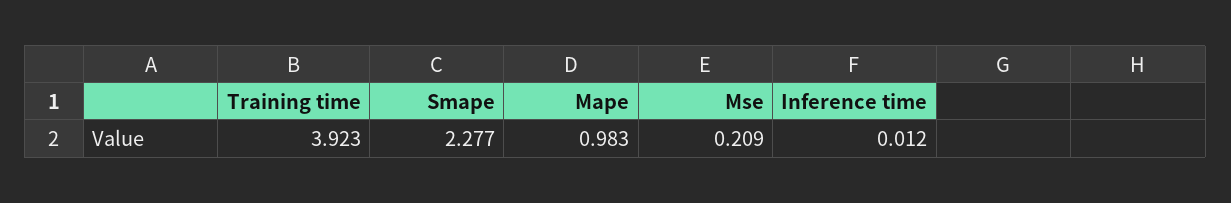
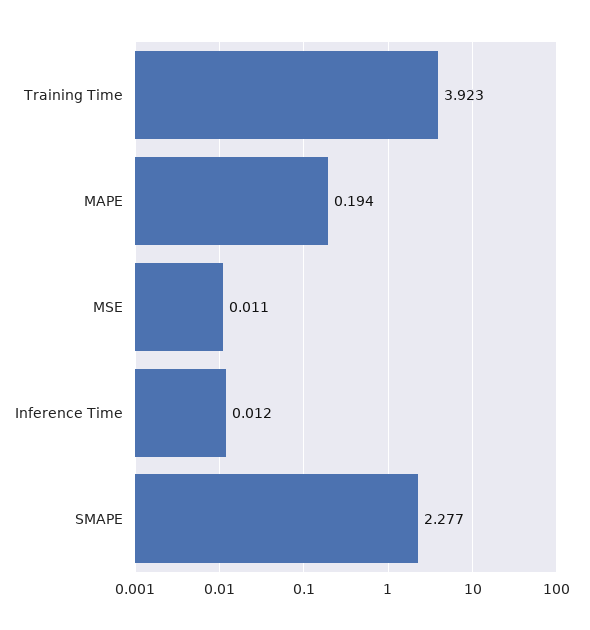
  {
    "Training time": 3.923,
    "Smape": 2.277,
-   "Mape": 0.983,
+   "Mape": 0.194,
-   "Mse": 0.209,
+   "Mse": 0.011,
    "Inference time": 0.012
  }

